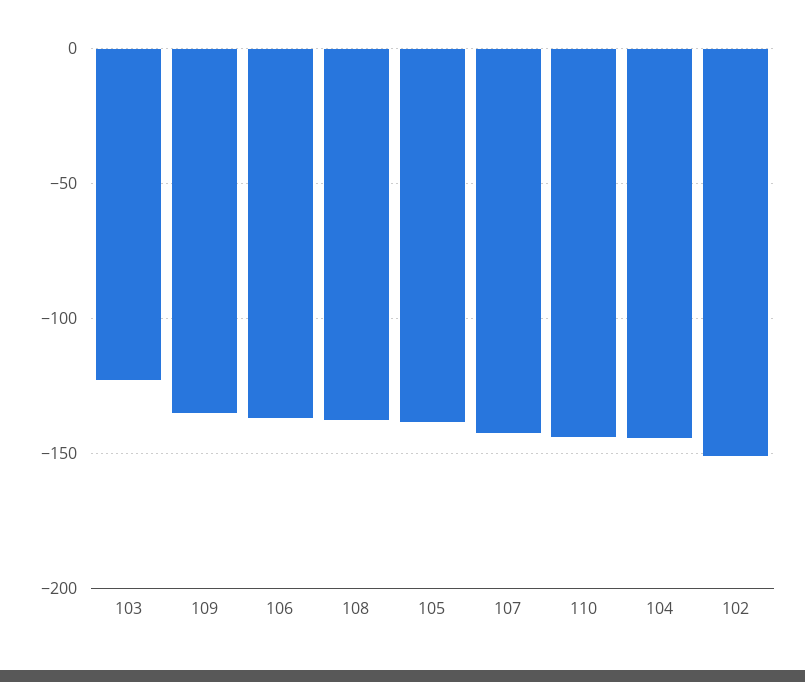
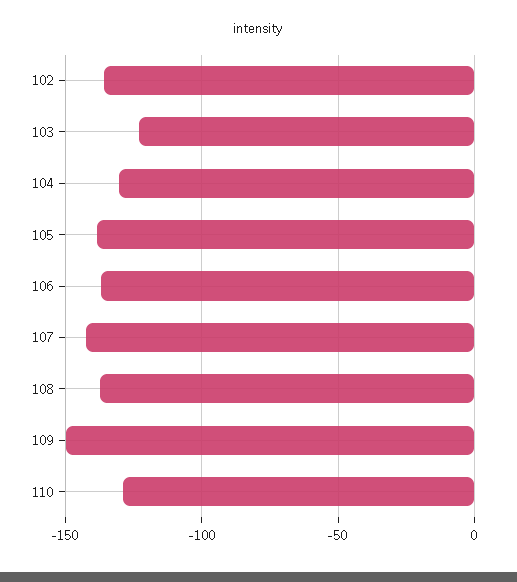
  {
    "103": -125,
-   "109": -135,
+   "109": -150,
    "106": -135,
    "108": -135,
    "105": -140,
    "107": -140,
-   "110": -145,
+   "110": -130,
-   "104": -145,
+   "104": -130,
-   "102": -150
+   "102": -135
  }

